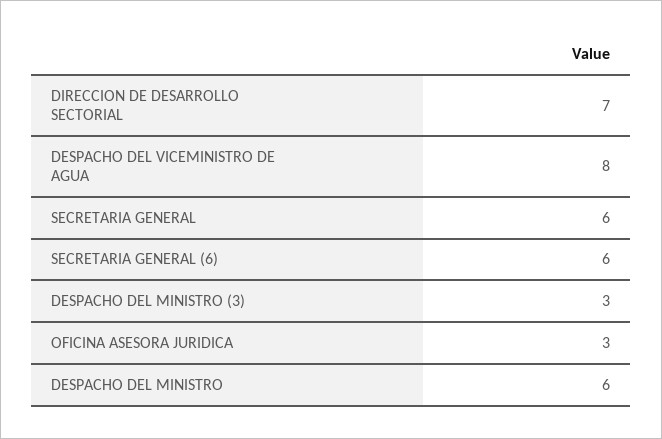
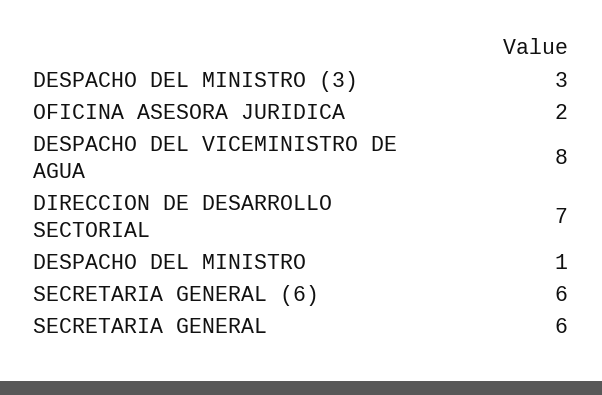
  {
    "DIRECCION DE DESARROLLO SECTORIAL": 7,
    "DESPACHO DEL VICEMINISTRO DE AGUA": 8,
    "SECRETARIA GENERAL": 6,
    "SECRETARIA GENERAL (6)": 6,
    "DESPACHO DEL MINISTRO (3)": 3,
-   "OFICINA ASESORA JURIDICA": 3,
+   "OFICINA ASESORA JURIDICA": 2,
-   "DESPACHO DEL MINISTRO": 6
+   "DESPACHO DEL MINISTRO": 1
  }

